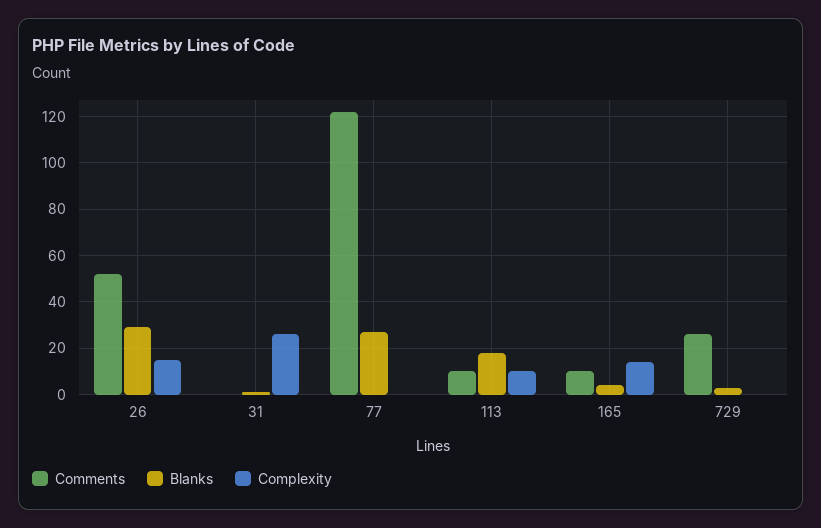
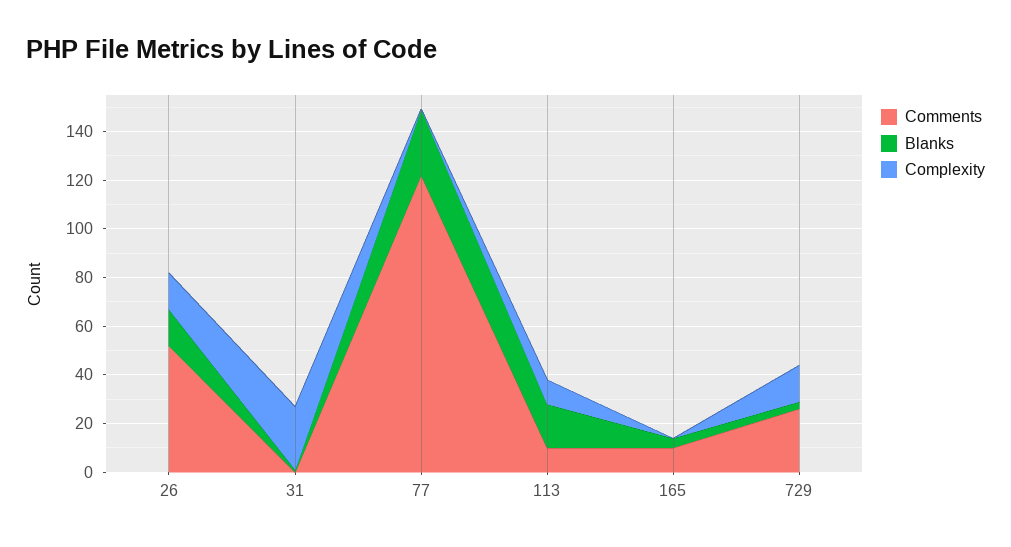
  {
    "Comments": {
      "26": 50,
      "31": 0,
      "77": 120,
      "113": 10,
      "165": 10,
      "729": 25
    },
    "Blanks": {
-     "26": 30,
+     "26": 15,
      "31": 0,
      "77": 25,
      "113": 20,
      "165": 5,
      "729": 5
    },
    "Complexity": {
      "26": 15,
      "31": 25,
      "77": 0,
      "113": 10,
-     "165": 15,
+     "165": 0,
-     "729": 0
+     "729": 15
    }
  }

